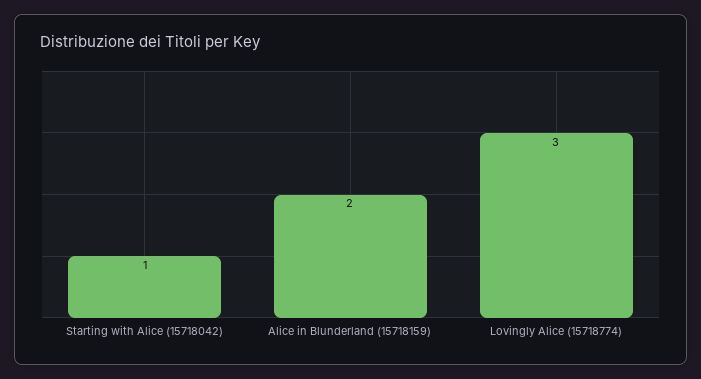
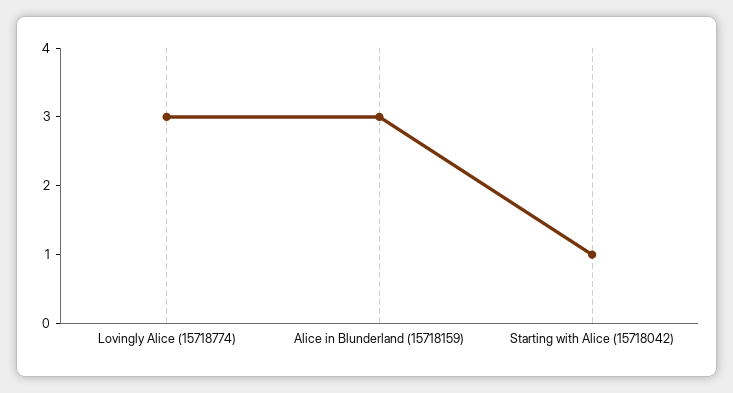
  {
    "Starting with Alice (15718042)": 1,
-   "Alice in Blunderland (15718159)": 2,
+   "Alice in Blunderland (15718159)": 3,
    "Lovingly Alice (15718774)": 3
  }

